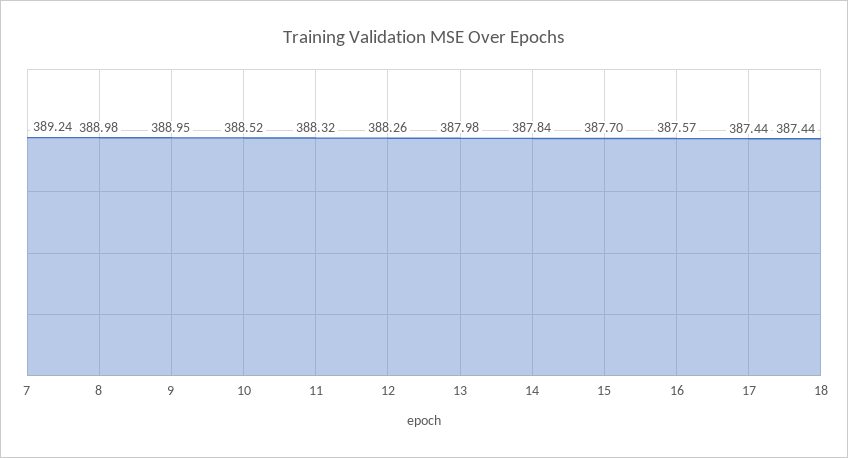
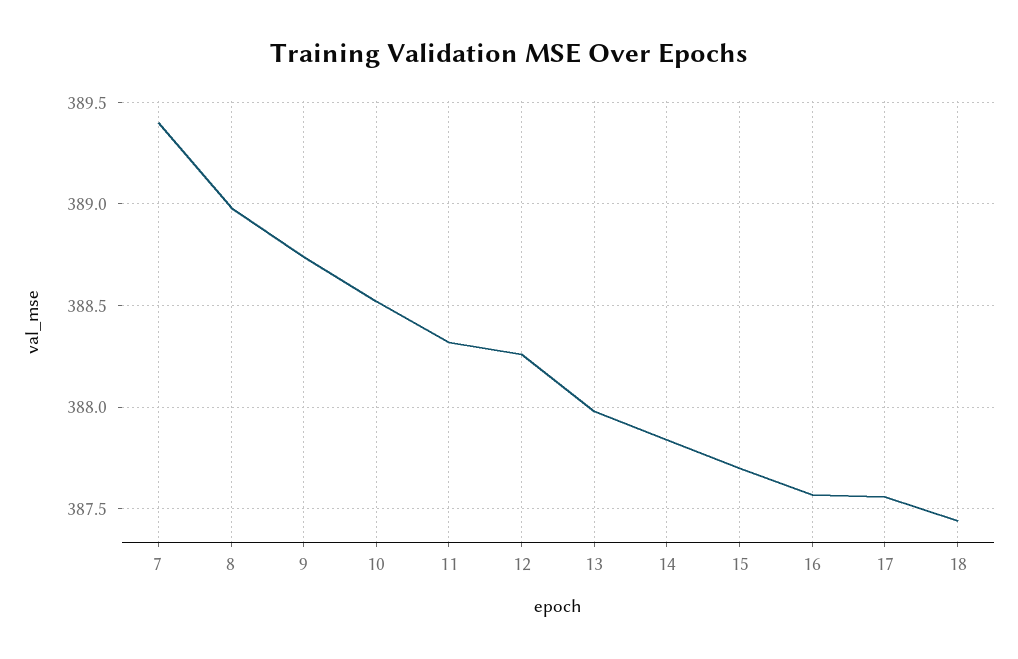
  {
-   "7": 389.24,
+   "7": 389.4,
    "8": 388.98,
-   "9": 388.95,
+   "9": 388.75,
    "10": 388.52,
    "11": 388.32,
    "12": 388.26,
    "13": 387.98,
    "14": 387.84,
    "15": 387.7,
    "16": 387.57,
-   "17": 387.44,
+   "17": 387.55,
    "18": 387.44
  }

